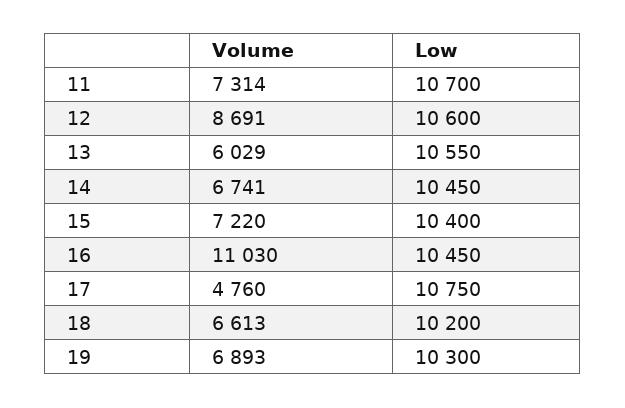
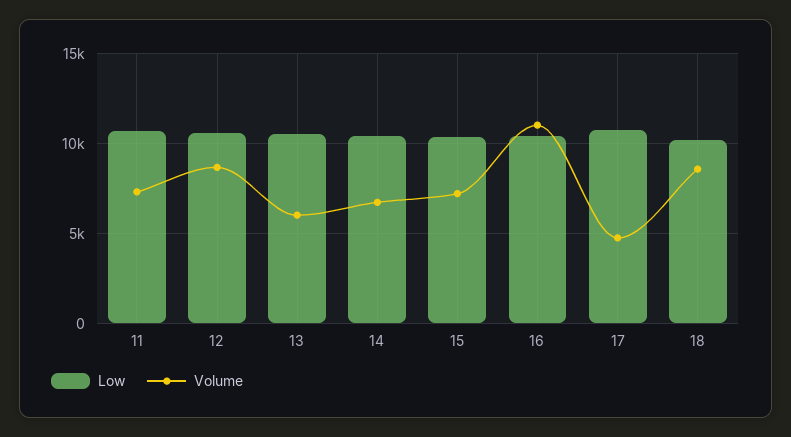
  {
    "Volume": {
      "11": 7314,
      "12": 8691,
      "13": 6029,
      "14": 6741,
      "15": 7220,
      "16": 11030,
      "17": 4760,
-     "18": 6613,
+     "18": 8500
-     "19": 6893
    },
    "Low": {
      "11": 10700,
      "12": 10600,
      "13": 10550,
      "14": 10450,
      "15": 10400,
      "16": 10450,
      "17": 10750,
-     "18": 10200,
+     "18": 10200
-     "19": 10300
    }
  }

